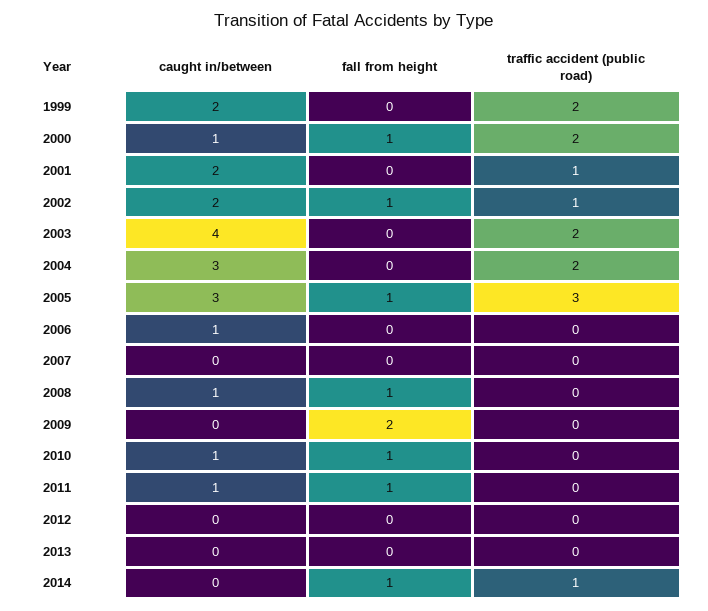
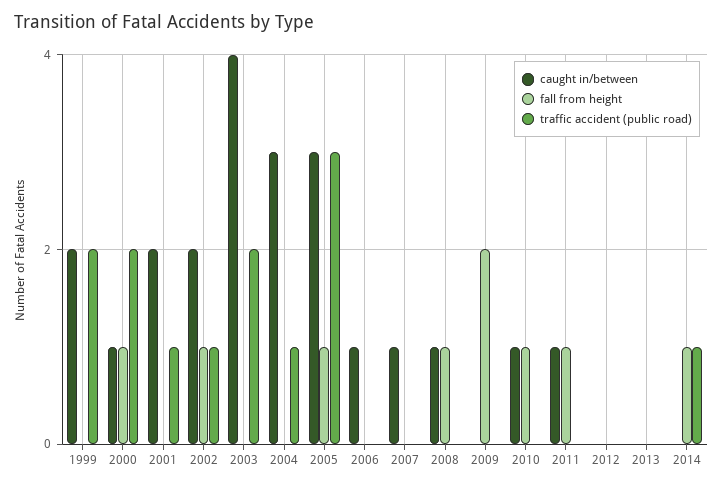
  {
    "caught in/between": {
      "1999": 2,
      "2000": 1,
      "2001": 2,
      "2002": 2,
      "2003": 4,
      "2004": 3,
      "2005": 3,
      "2006": 1,
-     "2007": 0,
+     "2007": 1,
      "2008": 1,
      "2009": 0,
      "2010": 1,
      "2011": 1,
      "2012": 0,
      "2013": 0,
      "2014": 0
    },
    "fall from height": {
      "1999": 0,
      "2000": 1,
      "2001": 0,
      "2002": 1,
      "2003": 0,
      "2004": 0,
      "2005": 1,
      "2006": 0,
      "2007": 0,
      "2008": 1,
      "2009": 2,
      "2010": 1,
      "2011": 1,
      "2012": 0,
      "2013": 0,
      "2014": 1
    },
    "traffic accident (public road)": {
      "1999": 2,
      "2000": 2,
      "2001": 1,
      "2002": 1,
      "2003": 2,
-     "2004": 2,
+     "2004": 1,
      "2005": 3,
      "2006": 0,
      "2007": 0,
      "2008": 0,
      "2009": 0,
      "2010": 0,
      "2011": 0,
      "2012": 0,
      "2013": 0,
      "2014": 1
    }
  }

